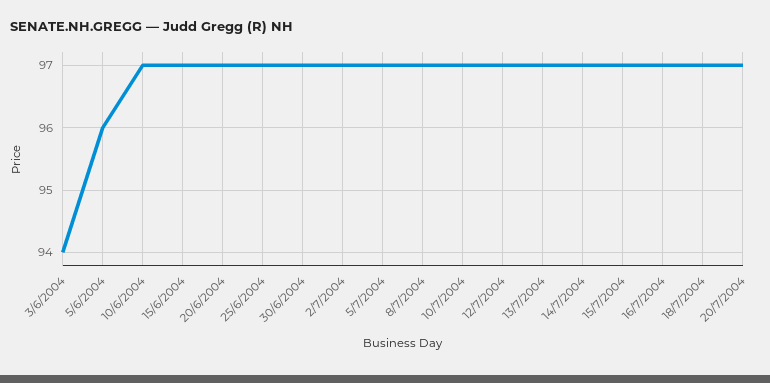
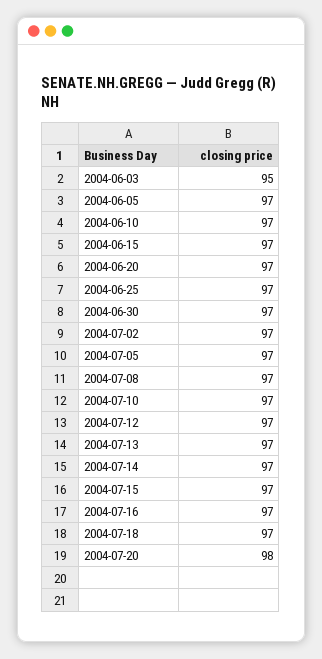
  {
-   "3/6/2004": 94,
+   "3/6/2004": 95,
-   "5/6/2004": 96,
+   "5/6/2004": 97,
    "10/6/2004": 97,
    "15/6/2004": 97,
    "20/6/2004": 97,
    "25/6/2004": 97,
    "30/6/2004": 97,
    "2/7/2004": 97,
    "5/7/2004": 97,
    "8/7/2004": 97,
    "10/7/2004": 97,
    "12/7/2004": 97,
    "13/7/2004": 97,
    "14/7/2004": 97,
    "15/7/2004": 97,
    "16/7/2004": 97,
    "18/7/2004": 97,
-   "20/7/2004": 97
+   "20/7/2004": 98
  }

